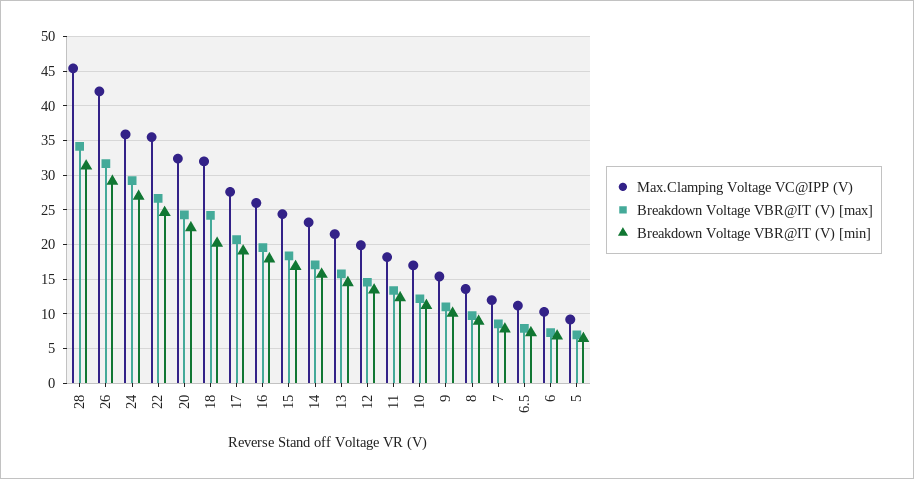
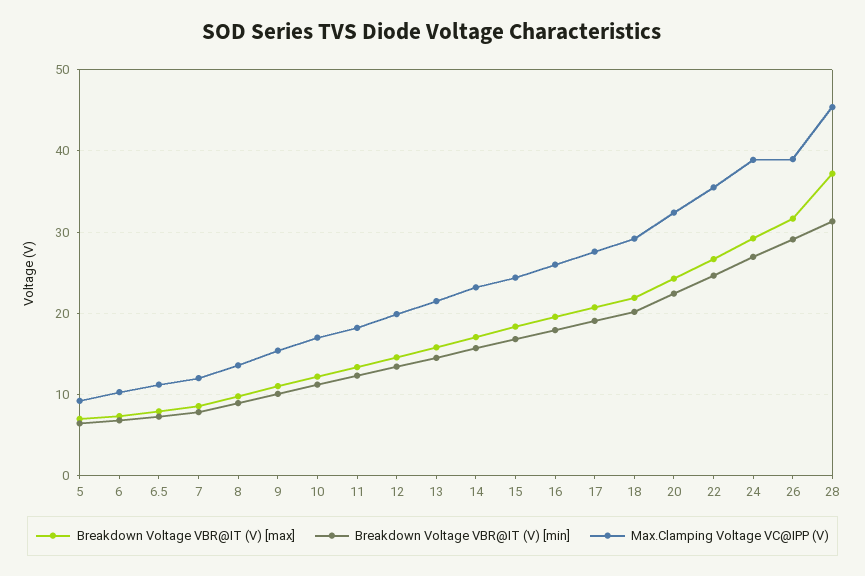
  {
    "Max.Clamping Voltage VC@IPP (V)": {
      "28": 45,
-     "26": 42,
+     "26": 39,
-     "24": 36,
+     "24": 39,
      "22": 36,
      "20": 32,
-     "18": 32,
+     "18": 29,
      "17": 28,
      "16": 26,
      "15": 24,
      "14": 23,
      "13": 22,
      "12": 20,
      "11": 18,
      "10": 17,
      "9": 15,
      "8": 14,
      "7": 12,
      "6.5": 11,
      "6": 10,
      "5": 9
    },
    "Breakdown Voltage VBR@IT (V) [max]": {
-     "28": 34,
+     "28": 37,
      "26": 32,
      "24": 29,
      "22": 27,
      "20": 24,
-     "18": 24,
+     "18": 22,
      "17": 21,
      "16": 20,
      "15": 18,
      "14": 17,
      "13": 16,
      "12": 15,
      "11": 13,
      "10": 12,
      "9": 11,
      "8": 10,
      "7": 9,
      "6.5": 8,
      "6": 7,
      "5": 7
    },
    "Breakdown Voltage VBR@IT (V) [min]": {
      "28": 31,
      "26": 29,
      "24": 27,
      "22": 25,
      "20": 22,
      "18": 20,
      "17": 19,
      "16": 18,
      "15": 17,
      "14": 16,
      "13": 15,
      "12": 13,
      "11": 12,
      "10": 11,
      "9": 10,
      "8": 9,
      "7": 8,
      "6.5": 7,
      "6": 7,
      "5": 6
    }
  }

